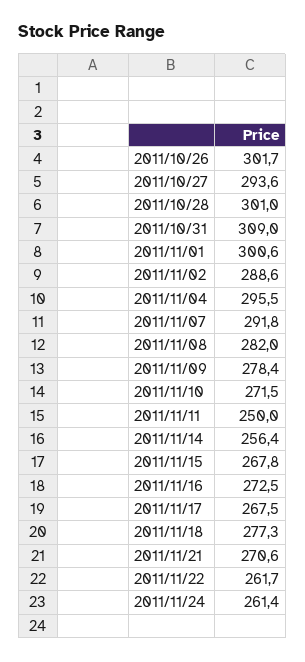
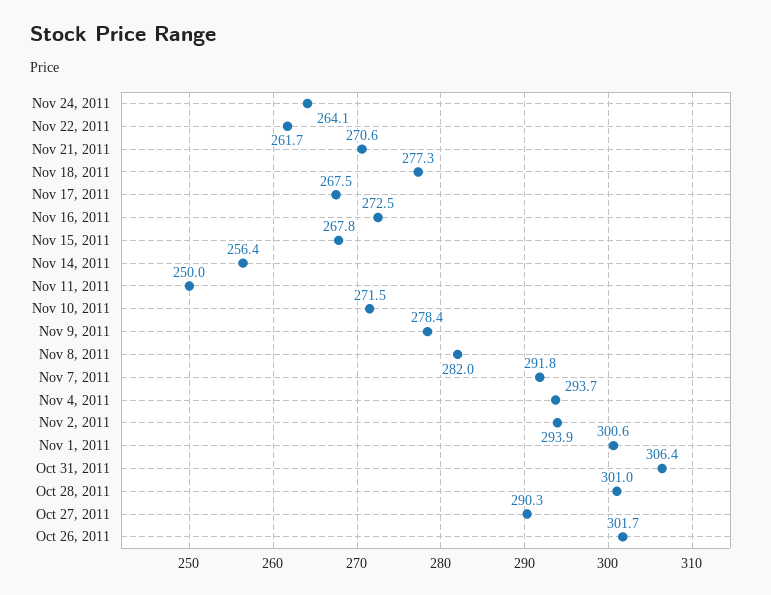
  {
    "2011/10/26": 301.7,
-   "2011/10/27": 293.6,
+   "2011/10/27": 290.3,
    "2011/10/28": 301,
-   "2011/10/31": 309,
+   "2011/10/31": 306.4,
    "2011/11/01": 300.6,
-   "2011/11/02": 288.6,
+   "2011/11/02": 293.9,
-   "2011/11/04": 295.5,
+   "2011/11/04": 293.7,
    "2011/11/07": 291.8,
    "2011/11/08": 282,
    "2011/11/09": 278.4,
    "2011/11/10": 271.5,
    "2011/11/11": 250,
    "2011/11/14": 256.4,
    "2011/11/15": 267.8,
    "2011/11/16": 272.5,
    "2011/11/17": 267.5,
    "2011/11/18": 277.3,
    "2011/11/21": 270.6,
    "2011/11/22": 261.7,
-   "2011/11/24": 261.4
+   "2011/11/24": 264.1
  }

